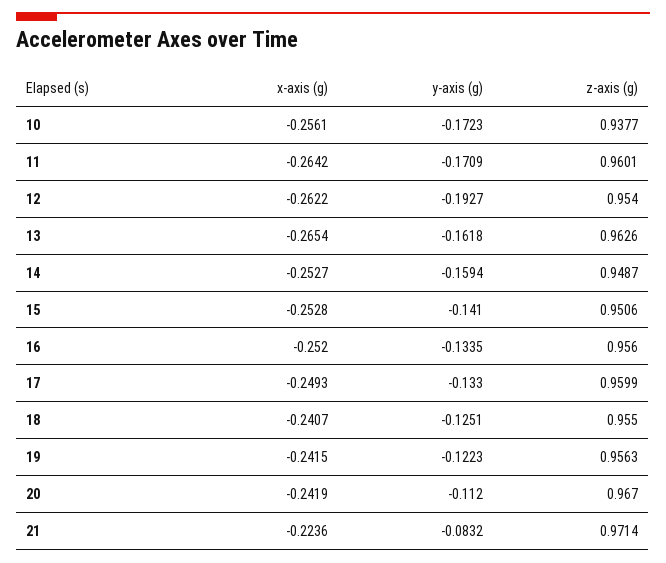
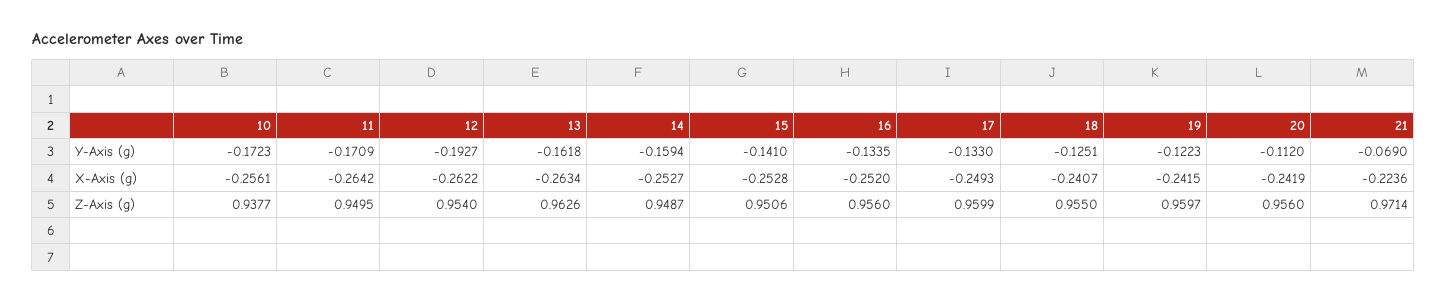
  {
    "x-axis (g)": {
      "10": -0.2561,
      "11": -0.2642,
      "12": -0.2622,
-     "13": -0.2654,
+     "13": -0.2634,
      "14": -0.2527,
      "15": -0.2528,
      "16": -0.252,
      "17": -0.2493,
      "18": -0.2407,
      "19": -0.2415,
      "20": -0.2419,
      "21": -0.2236
    },
    "y-axis (g)": {
      "10": -0.1723,
      "11": -0.1709,
      "12": -0.1927,
      "13": -0.1618,
      "14": -0.1594,
      "15": -0.141,
      "16": -0.1335,
      "17": -0.133,
      "18": -0.1251,
      "19": -0.1223,
      "20": -0.112,
-     "21": -0.0832
+     "21": -0.069
    },
    "z-axis (g)": {
      "10": 0.9377,
-     "11": 0.9601,
+     "11": 0.9495,
      "12": 0.954,
      "13": 0.9626,
      "14": 0.9487,
      "15": 0.9506,
      "16": 0.956,
      "17": 0.9599,
      "18": 0.955,
-     "19": 0.9563,
+     "19": 0.9597,
-     "20": 0.967,
+     "20": 0.956,
      "21": 0.9714
    }
  }

